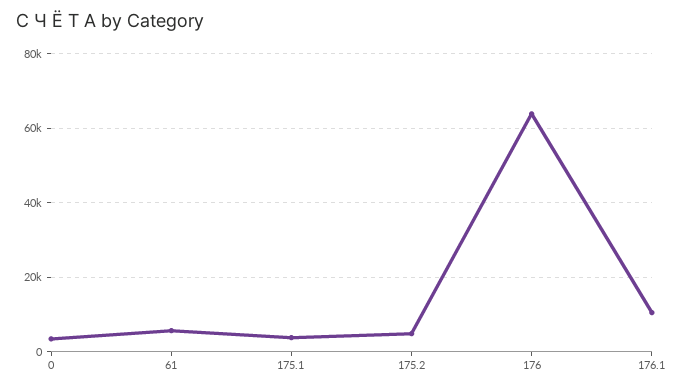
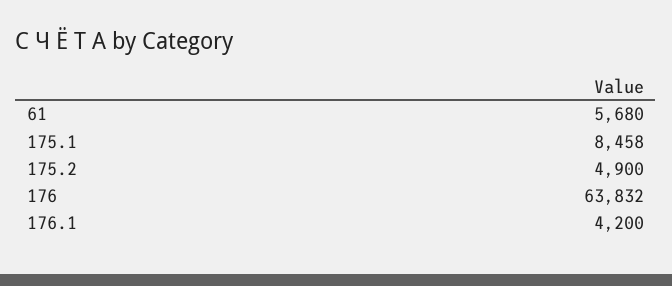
  {
-   "0": 4000,
    "61": 5680,
-   "175.1": 4000,
+   "175.1": 8458,
    "175.2": 4900,
    "176": 63832,
-   "176.1": 10000
+   "176.1": 4200
  }

